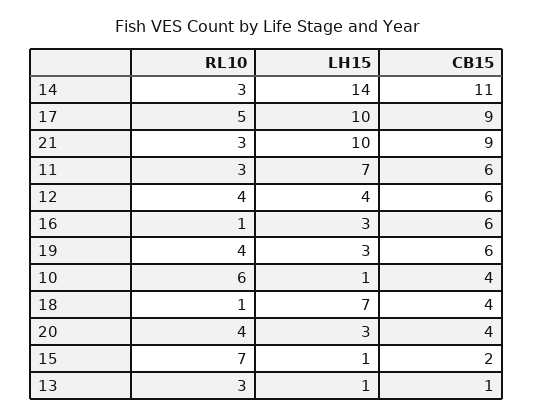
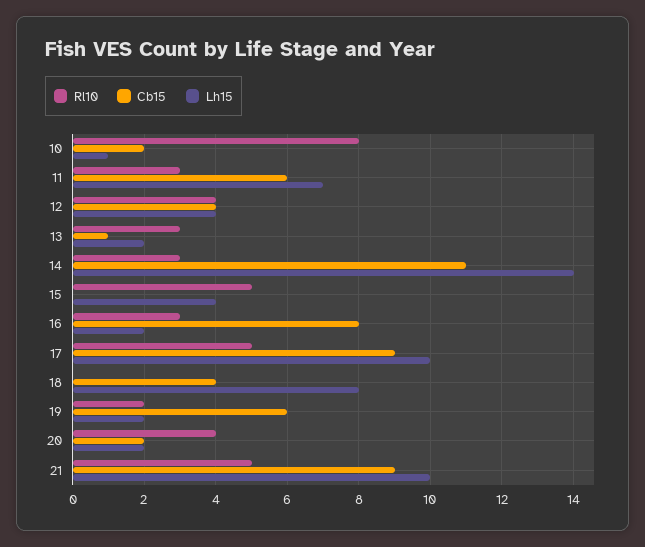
  {
    "RL10": {
      "14": 3,
      "17": 5,
-     "21": 3,
+     "21": 5,
      "11": 3,
      "12": 4,
-     "16": 1,
+     "16": 3,
-     "19": 4,
+     "19": 2,
-     "10": 6,
+     "10": 8,
-     "18": 1,
+     "18": 0,
      "20": 4,
-     "15": 7,
+     "15": 5,
      "13": 3
    },
    "LH15": {
      "14": 14,
      "17": 10,
      "21": 10,
      "11": 7,
      "12": 4,
-     "16": 3,
+     "16": 2,
-     "19": 3,
+     "19": 2,
      "10": 1,
-     "18": 7,
+     "18": 8,
-     "20": 3,
+     "20": 2,
-     "15": 1,
+     "15": 4,
-     "13": 1
+     "13": 2
    },
    "CB15": {
      "14": 11,
      "17": 9,
      "21": 9,
      "11": 6,
-     "12": 6,
+     "12": 4,
-     "16": 6,
+     "16": 8,
      "19": 6,
-     "10": 4,
+     "10": 2,
      "18": 4,
-     "20": 4,
+     "20": 2,
-     "15": 2,
+     "15": 0,
      "13": 1
    }
  }

